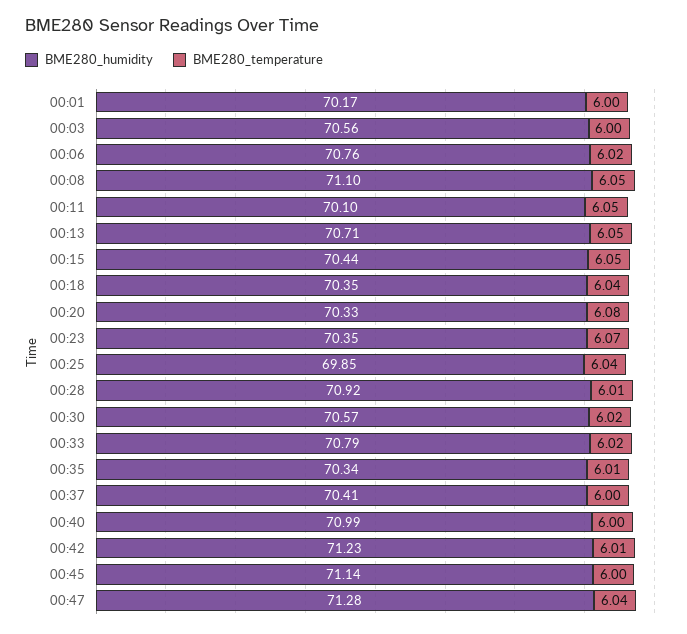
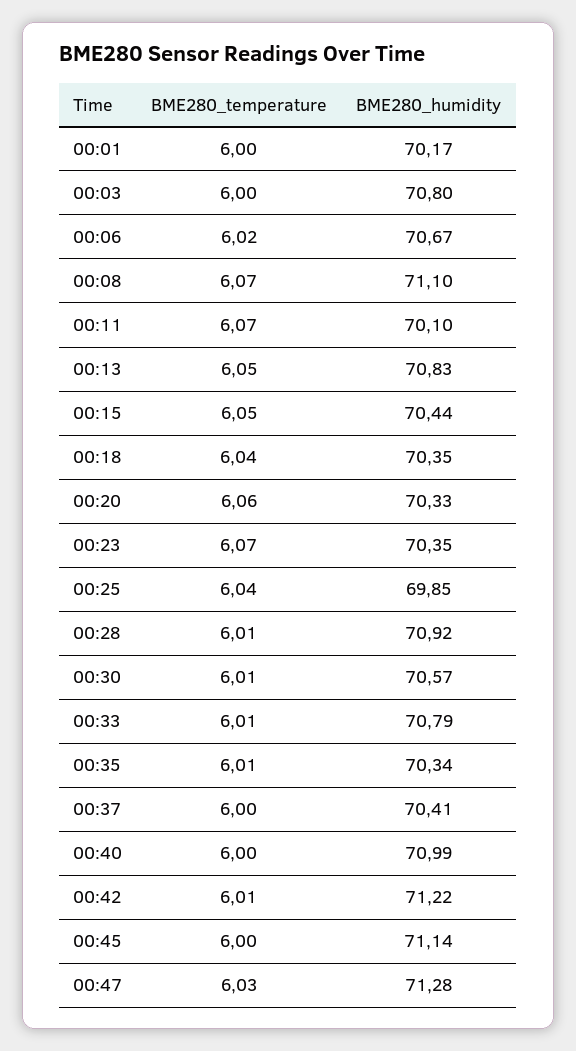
  {
    "BME280_humidity": {
      "00:01": 70.17,
-     "00:03": 70.56,
+     "00:03": 70.8,
-     "00:06": 70.76,
+     "00:06": 70.67,
      "00:08": 71.1,
      "00:11": 70.1,
-     "00:13": 70.71,
+     "00:13": 70.83,
      "00:15": 70.44,
      "00:18": 70.35,
      "00:20": 70.33,
      "00:23": 70.35,
      "00:25": 69.85,
      "00:28": 70.92,
      "00:30": 70.57,
      "00:33": 70.79,
      "00:35": 70.34,
      "00:37": 70.41,
      "00:40": 70.99,
-     "00:42": 71.23,
+     "00:42": 71.22,
      "00:45": 71.14,
      "00:47": 71.28
    },
    "BME280_temperature": {
      "00:01": 6,
      "00:03": 6,
      "00:06": 6.02,
-     "00:08": 6.05,
+     "00:08": 6.07,
-     "00:11": 6.05,
+     "00:11": 6.07,
      "00:13": 6.05,
      "00:15": 6.05,
      "00:18": 6.04,
-     "00:20": 6.08,
+     "00:20": 6.06,
      "00:23": 6.07,
      "00:25": 6.04,
      "00:28": 6.01,
-     "00:30": 6.02,
+     "00:30": 6.01,
-     "00:33": 6.02,
+     "00:33": 6.01,
      "00:35": 6.01,
      "00:37": 6,
      "00:40": 6,
      "00:42": 6.01,
      "00:45": 6,
-     "00:47": 6.04
+     "00:47": 6.03
    }
  }

